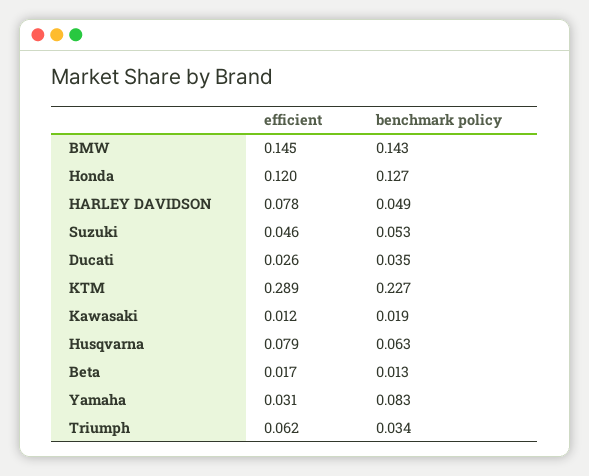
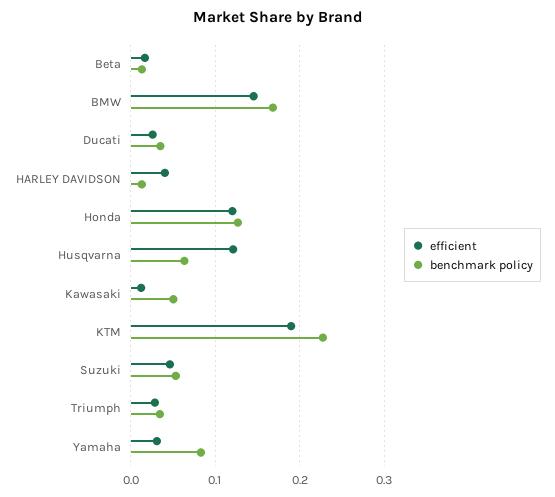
  {
    "efficient": {
      "BMW": 0.145,
      "Honda": 0.12,
-     "HARLEY DAVIDSON": 0.078,
+     "HARLEY DAVIDSON": 0.04,
      "Suzuki": 0.046,
      "Ducati": 0.026,
-     "KTM": 0.289,
+     "KTM": 0.19,
      "Kawasaki": 0.012,
-     "Husqvarna": 0.079,
+     "Husqvarna": 0.12,
      "Beta": 0.017,
      "Yamaha": 0.031,
-     "Triumph": 0.062
+     "Triumph": 0.03
    },
    "benchmark policy": {
-     "BMW": 0.143,
+     "BMW": 0.17,
      "Honda": 0.127,
-     "HARLEY DAVIDSON": 0.049,
+     "HARLEY DAVIDSON": 0.01,
      "Suzuki": 0.053,
      "Ducati": 0.035,
      "KTM": 0.227,
-     "Kawasaki": 0.019,
+     "Kawasaki": 0.05,
      "Husqvarna": 0.063,
      "Beta": 0.013,
      "Yamaha": 0.083,
      "Triumph": 0.034
    }
  }

